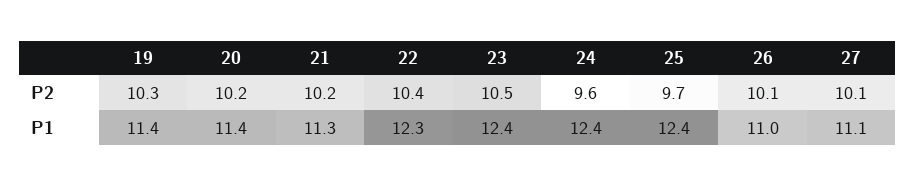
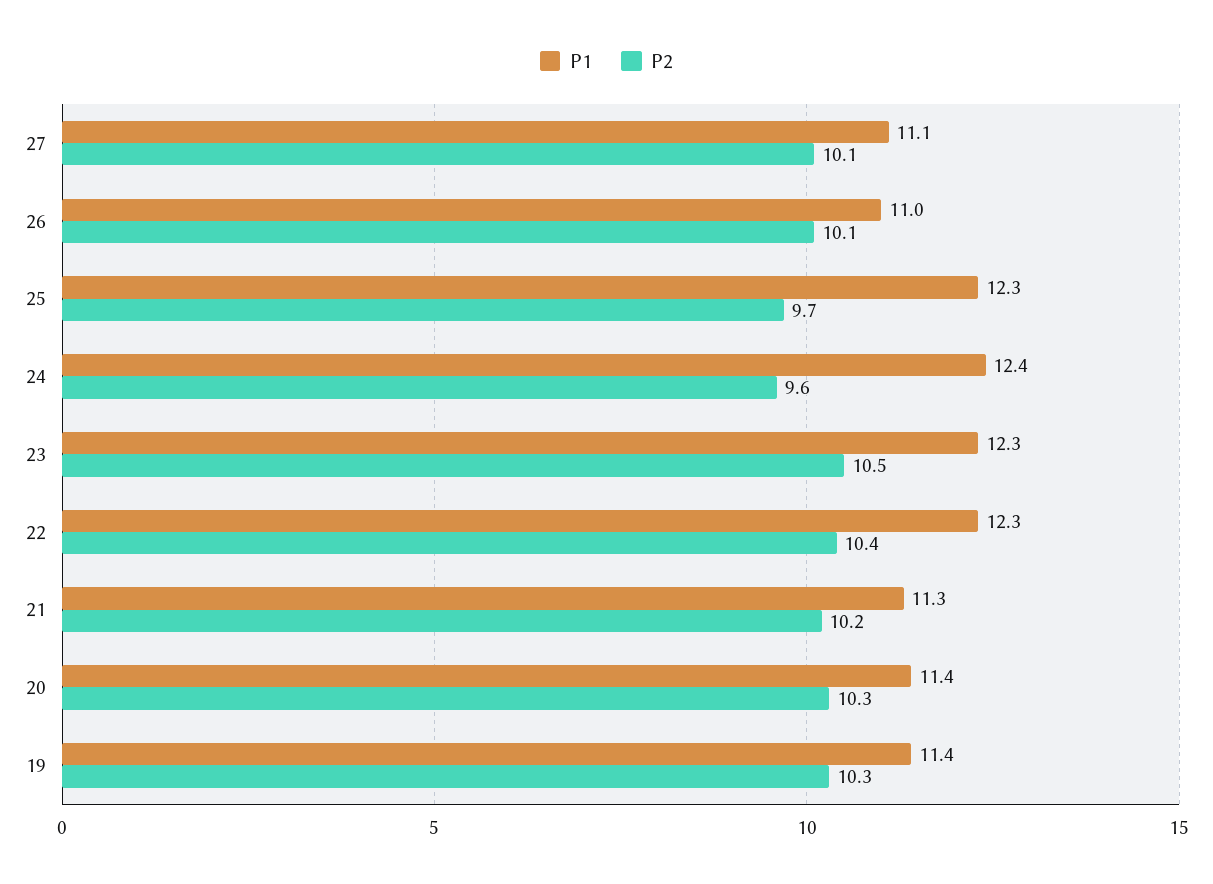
  {
    "P2": {
      "19": 10.3,
-     "20": 10.2,
+     "20": 10.3,
      "21": 10.2,
      "22": 10.4,
      "23": 10.5,
      "24": 9.6,
      "25": 9.7,
      "26": 10.1,
      "27": 10.1
    },
    "P1": {
      "19": 11.4,
      "20": 11.4,
      "21": 11.3,
      "22": 12.3,
-     "23": 12.4,
+     "23": 12.3,
      "24": 12.4,
-     "25": 12.4,
+     "25": 12.3,
      "26": 11,
      "27": 11.1
    }
  }

